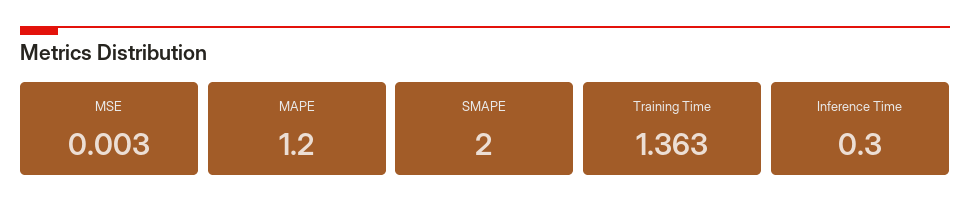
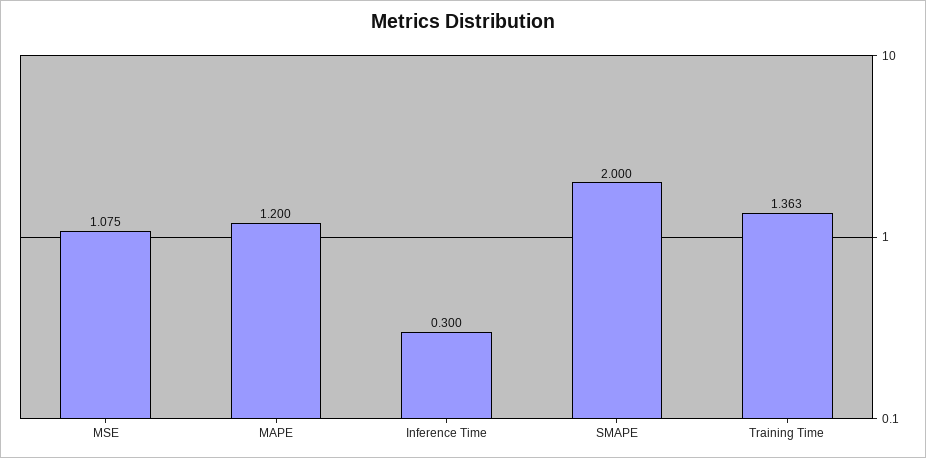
  {
-   "MSE": 0.003,
+   "MSE": 1.075,
    "MAPE": 1.2,
    "SMAPE": 2,
    "Training Time": 1.363,
    "Inference Time": 0.3
  }

